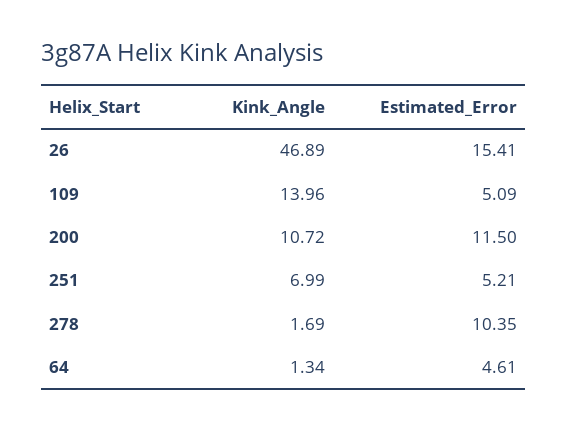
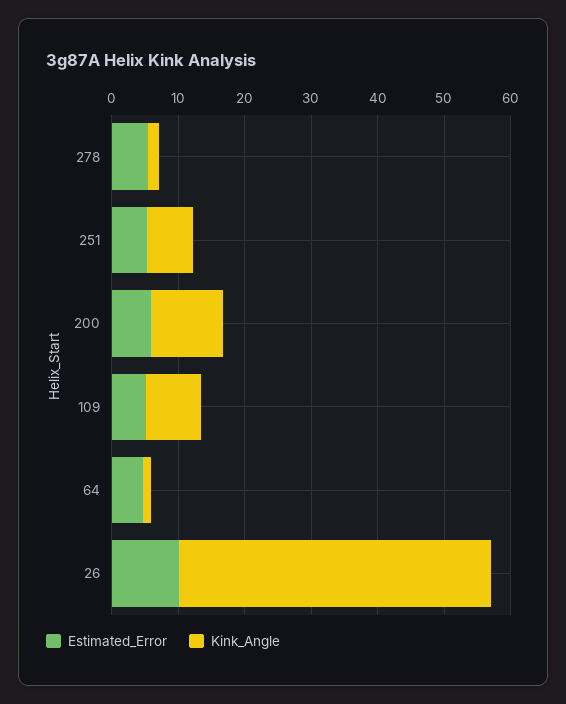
  {
    "Kink_Angle": {
      "26": 46.89,
-     "109": 13.96,
+     "109": 8,
      "200": 10.72,
      "251": 6.99,
      "278": 1.69,
      "64": 1.34
    },
    "Estimated_Error": {
-     "26": 15.41,
+     "26": 10,
      "109": 5.09,
-     "200": 11.5,
+     "200": 6,
      "251": 5.21,
-     "278": 10.35,
+     "278": 6,
      "64": 4.61
    }
  }

